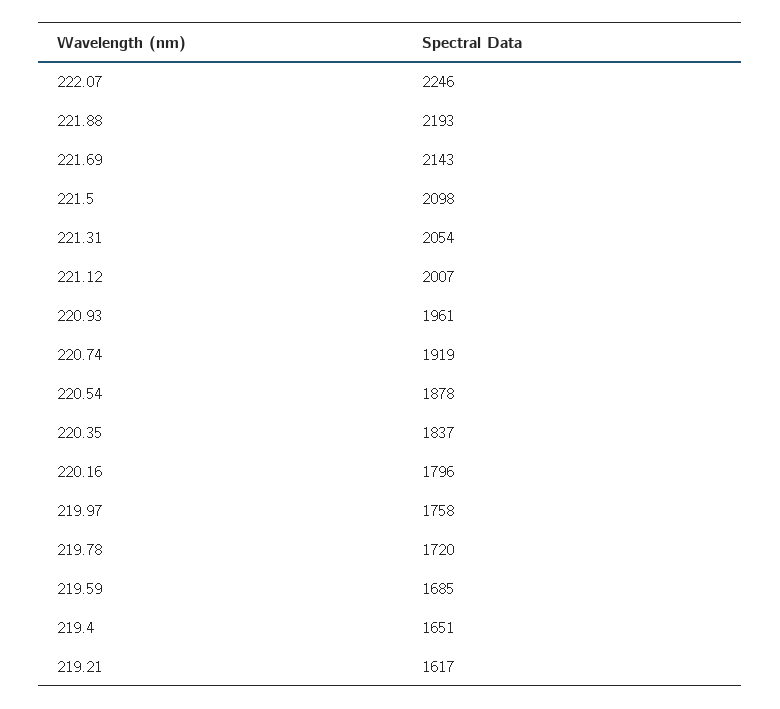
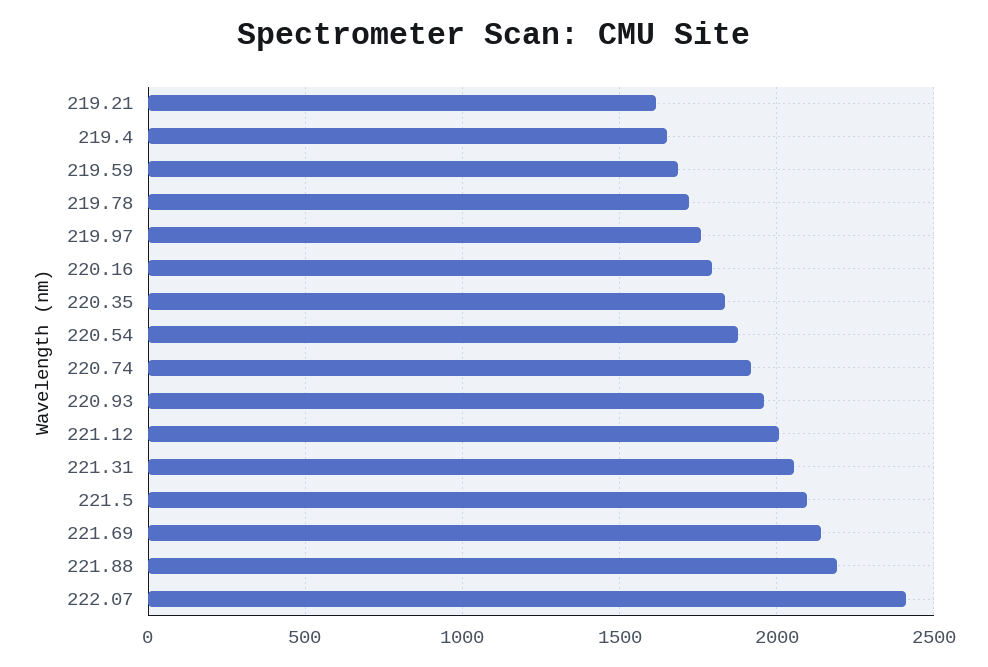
  {
-   "222.07": 2246,
+   "222.07": 2400,
    "221.88": 2193,
    "221.69": 2143,
    "221.5": 2098,
    "221.31": 2054,
    "221.12": 2007,
    "220.93": 1961,
    "220.74": 1919,
    "220.54": 1878,
    "220.35": 1837,
    "220.16": 1796,
    "219.97": 1758,
    "219.78": 1720,
    "219.59": 1685,
    "219.4": 1651,
    "219.21": 1617
  }

